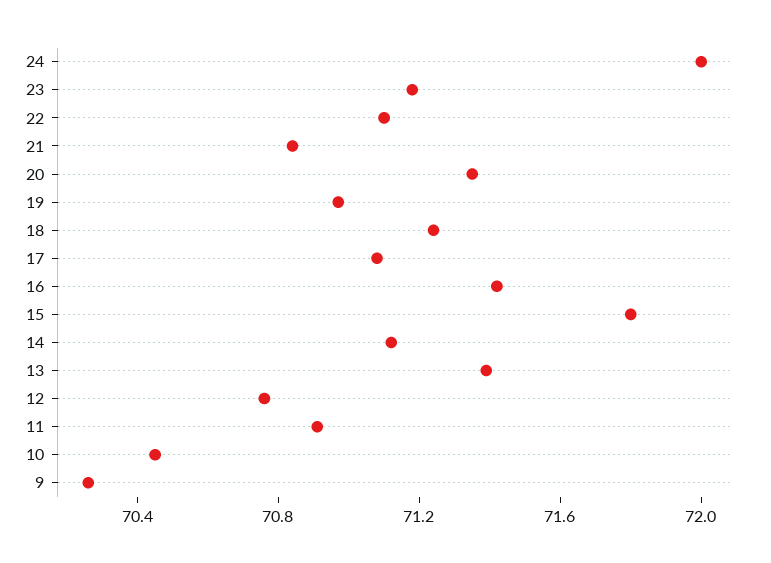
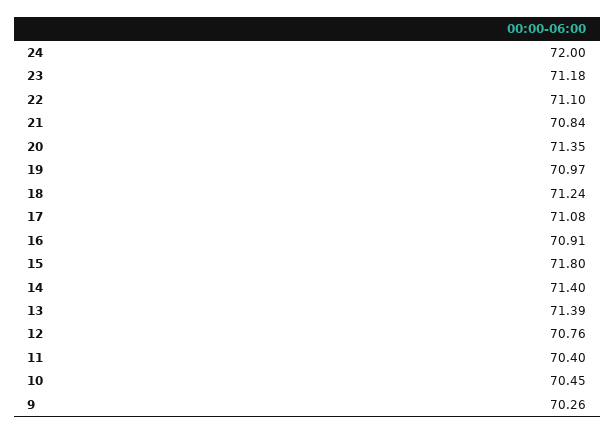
  {
    "24": 72,
    "23": 71.18,
    "22": 71.1,
    "21": 70.84,
    "20": 71.35,
    "19": 70.97,
    "18": 71.24,
    "17": 71.08,
-   "16": 71.4,
+   "16": 70.91,
    "15": 71.8,
-   "14": 71.1,
+   "14": 71.4,
    "13": 71.39,
    "12": 70.76,
-   "11": 70.9,
+   "11": 70.4,
    "10": 70.45,
    "9": 70.26
  }

